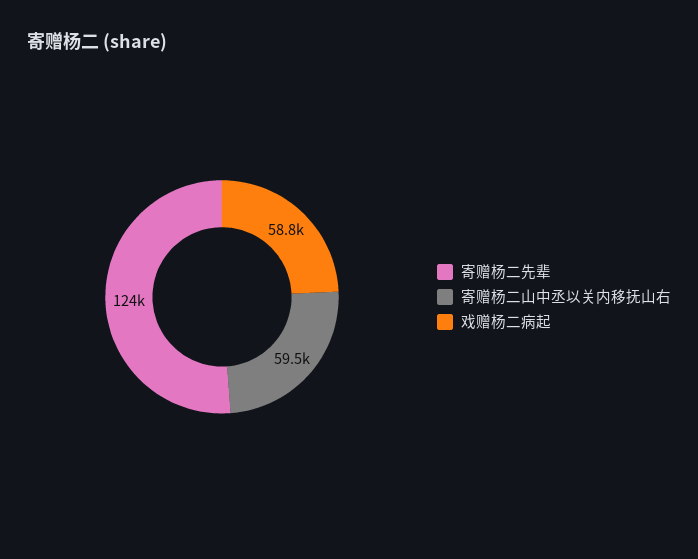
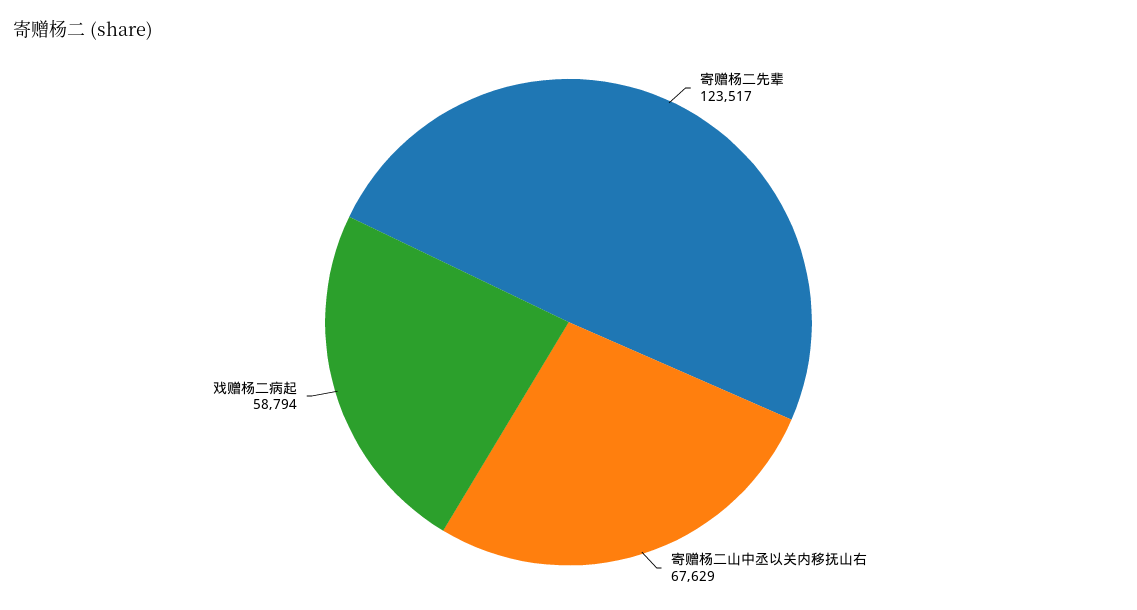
  {
    "寄赠杨二先辈": 123517,
-   "寄赠杨二山中丞以关内移抚山右": 59500,
+   "寄赠杨二山中丞以关内移抚山右": 67629,
    "戏赠杨二病起": 58794
  }

